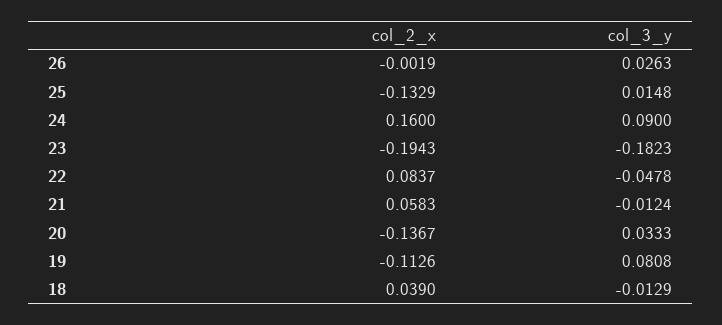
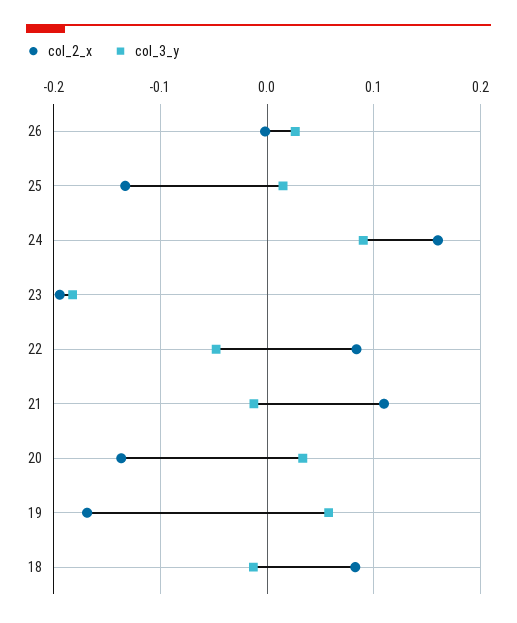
  {
    "col_2_x": {
      "26": -0.0019,
      "25": -0.1329,
      "24": 0.16,
      "23": -0.1943,
      "22": 0.0837,
-     "21": 0.0583,
+     "21": 0.11,
      "20": -0.1367,
-     "19": -0.1126,
+     "19": -0.17,
-     "18": 0.039
+     "18": 0.08
    },
    "col_3_y": {
      "26": 0.0263,
      "25": 0.0148,
      "24": 0.09,
      "23": -0.1823,
      "22": -0.0478,
      "21": -0.0124,
      "20": 0.0333,
-     "19": 0.0808,
+     "19": 0.06,
      "18": -0.0129
    }
  }

